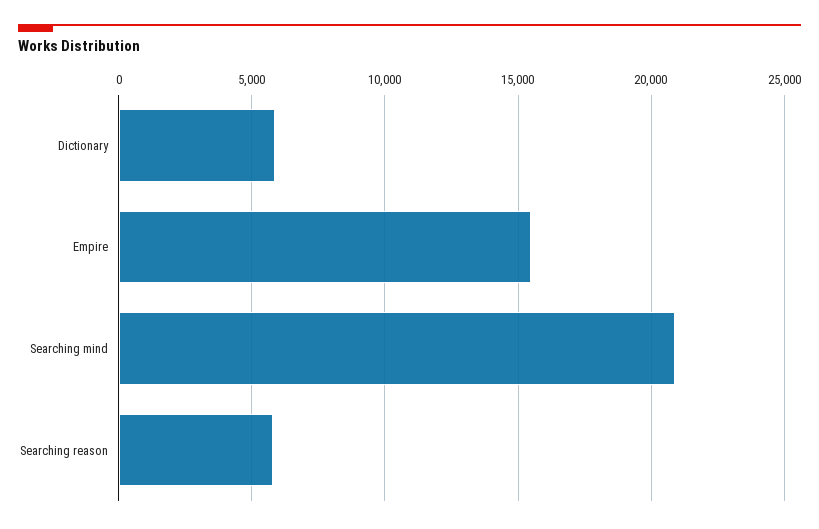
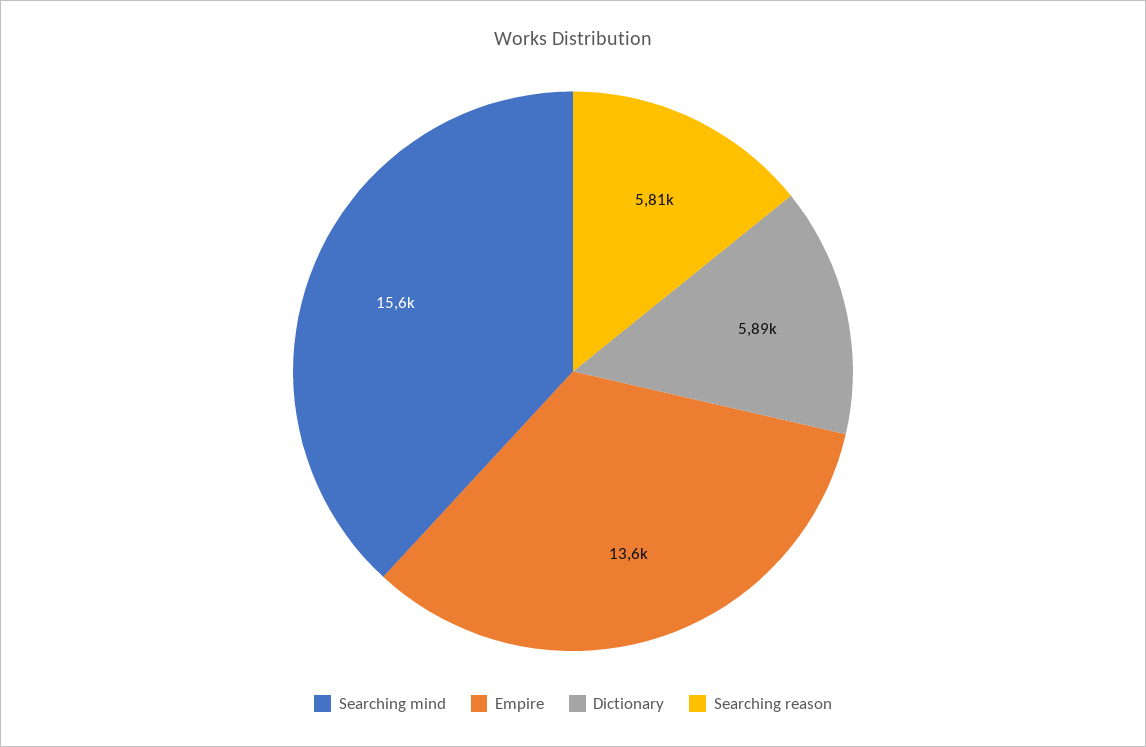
  {
    "Dictionary": 5890,
-   "Empire": 15500,
+   "Empire": 13600,
-   "Searching mind": 21000,
+   "Searching mind": 15600,
    "Searching reason": 5810
  }

